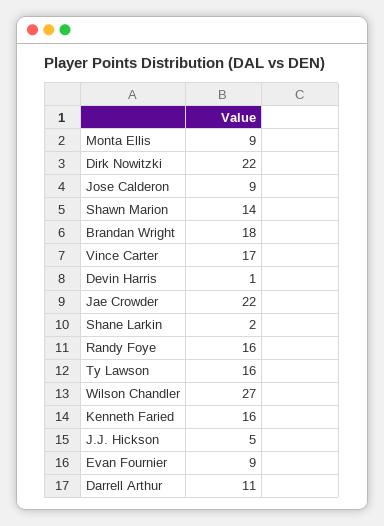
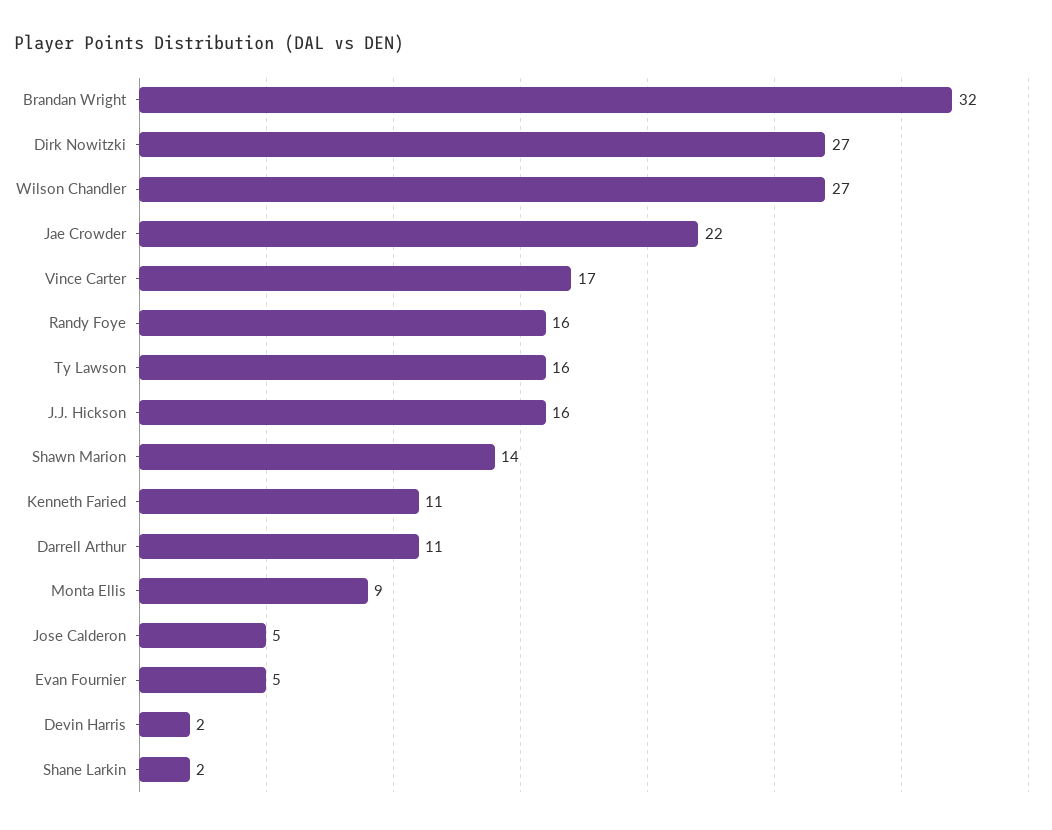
  {
    "Monta Ellis": 9,
-   "Dirk Nowitzki": 22,
+   "Dirk Nowitzki": 27,
-   "Jose Calderon": 9,
+   "Jose Calderon": 5,
    "Shawn Marion": 14,
-   "Brandan Wright": 18,
+   "Brandan Wright": 32,
    "Vince Carter": 17,
-   "Devin Harris": 1,
+   "Devin Harris": 2,
    "Jae Crowder": 22,
    "Shane Larkin": 2,
    "Randy Foye": 16,
    "Ty Lawson": 16,
    "Wilson Chandler": 27,
-   "Kenneth Faried": 16,
+   "Kenneth Faried": 11,
-   "J.J. Hickson": 5,
+   "J.J. Hickson": 16,
-   "Evan Fournier": 9,
+   "Evan Fournier": 5,
    "Darrell Arthur": 11
  }

